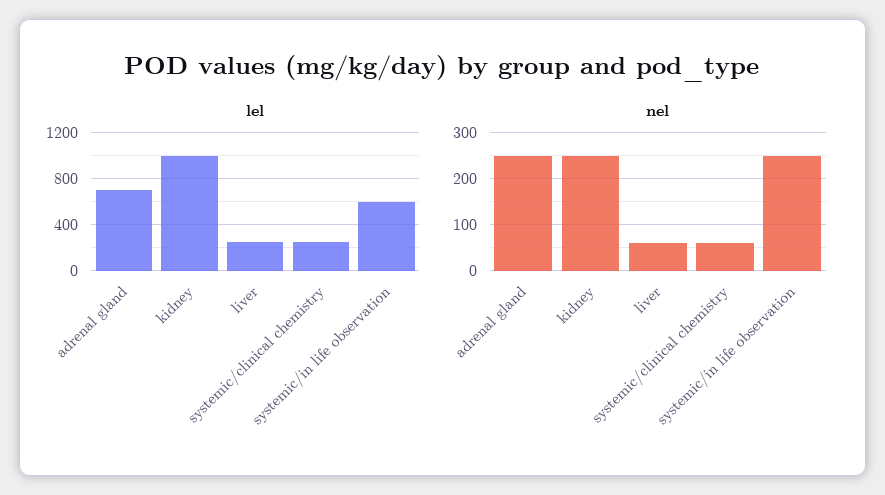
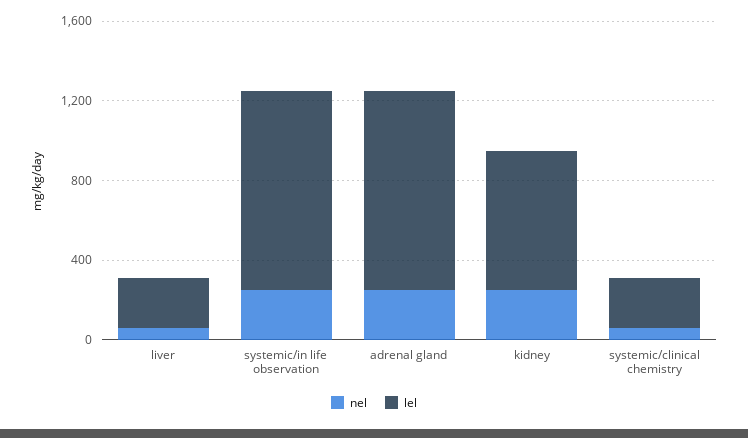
  {
    "lel": {
-     "adrenal gland": 700,
+     "adrenal gland": 1000,
-     "kidney": 1000,
+     "kidney": 700,
      "liver": 300,
      "systemic/clinical chemistry": 300,
-     "systemic/in life observation": 600
+     "systemic/in life observation": 1000
    },
    "nel": {
      "adrenal gland": 260,
      "kidney": 260,
      "liver": 60,
      "systemic/clinical chemistry": 60,
      "systemic/in life observation": 260
    }
  }

